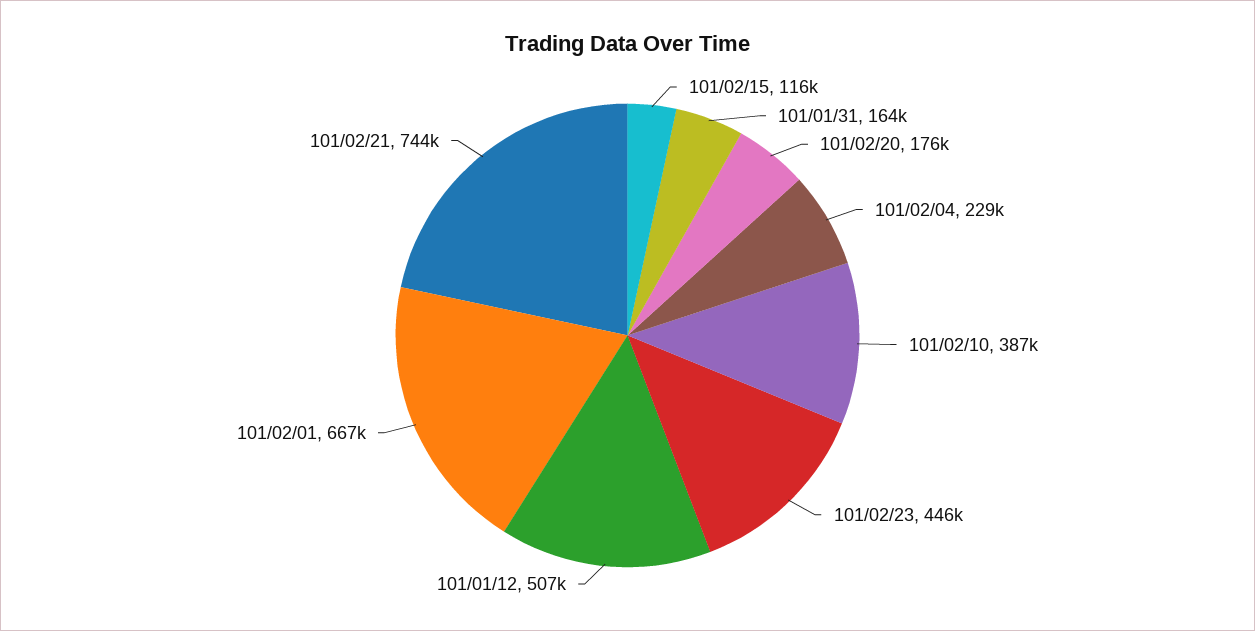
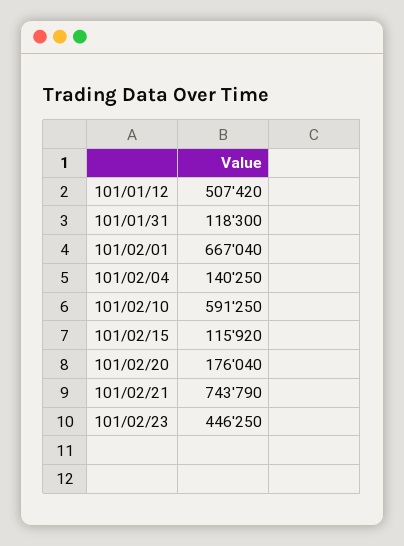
  {
    "101/02/15": 115920,
-   "101/01/31": 164000,
+   "101/01/31": 118300,
    "101/02/20": 176040,
-   "101/02/04": 229000,
+   "101/02/04": 140250,
-   "101/02/10": 387000,
+   "101/02/10": 591250,
    "101/02/23": 446250,
    "101/01/12": 507420,
    "101/02/01": 667040,
    "101/02/21": 743790
  }

